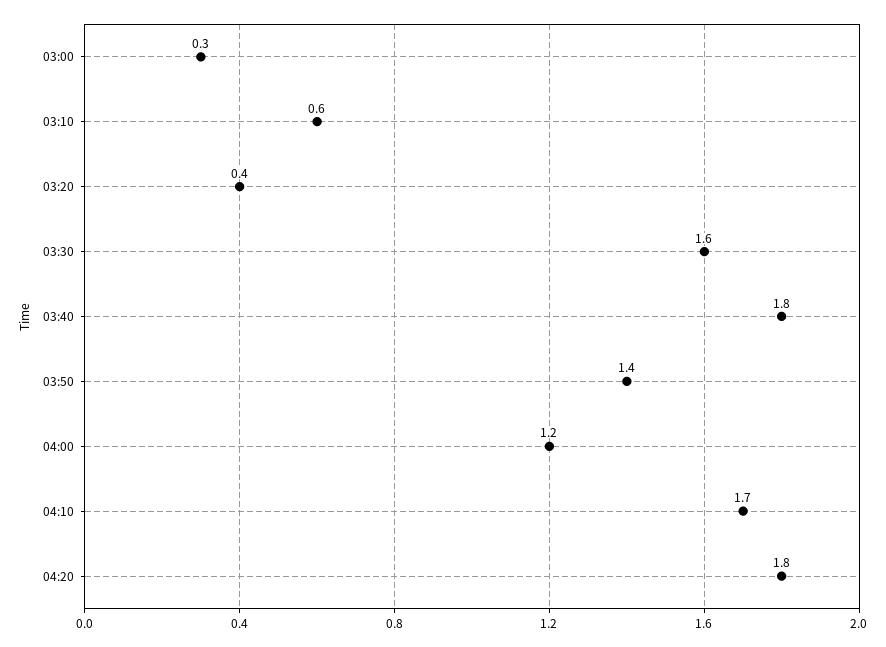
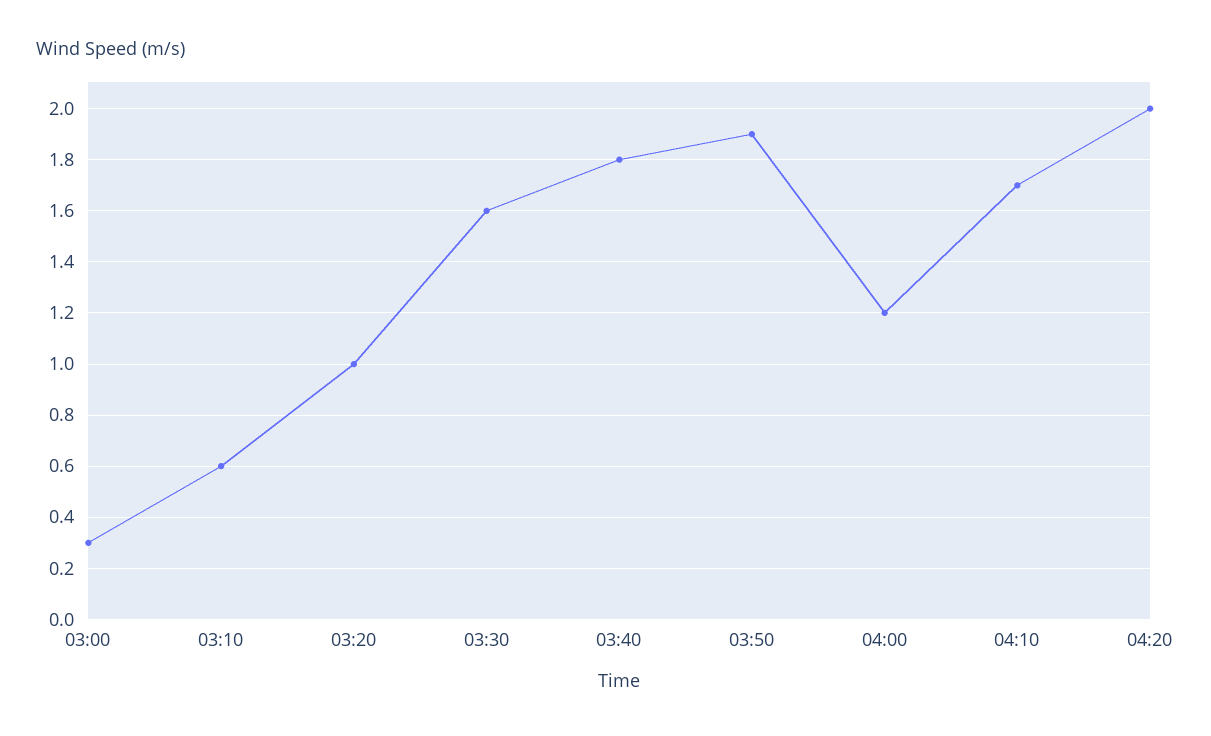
  {
    "03:00": 0.3,
    "03:10": 0.6,
-   "03:20": 0.4,
+   "03:20": 1,
    "03:30": 1.6,
    "03:40": 1.8,
-   "03:50": 1.4,
+   "03:50": 1.9,
    "04:00": 1.2,
    "04:10": 1.7,
-   "04:20": 1.8
+   "04:20": 2
  }

